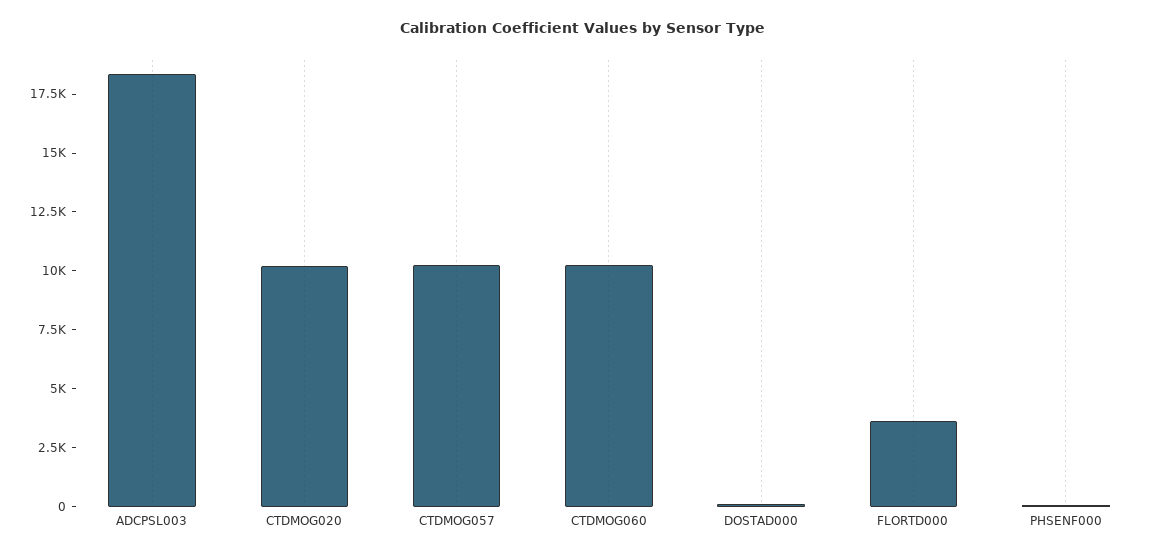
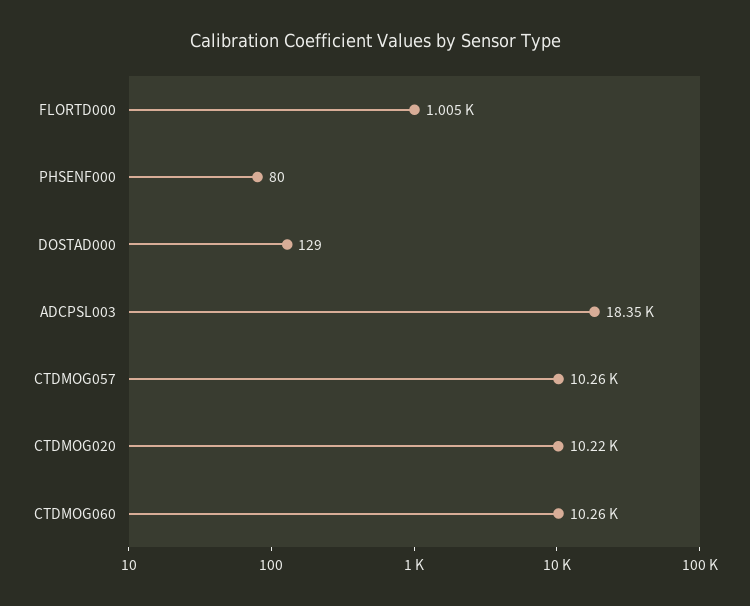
  {
    "ADCPSL003": 18350,
    "CTDMOG020": 10220,
    "CTDMOG057": 10260,
    "CTDMOG060": 10260,
    "DOSTAD000": 129,
-   "FLORTD000": 3500,
+   "FLORTD000": 1005,
    "PHSENF000": 80
  }

